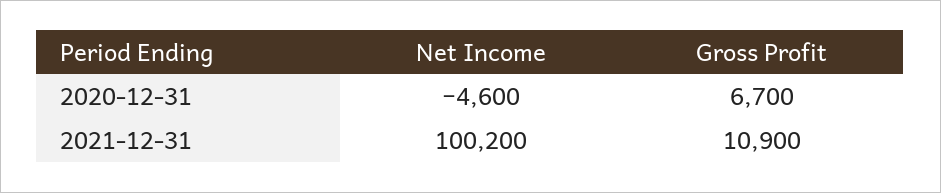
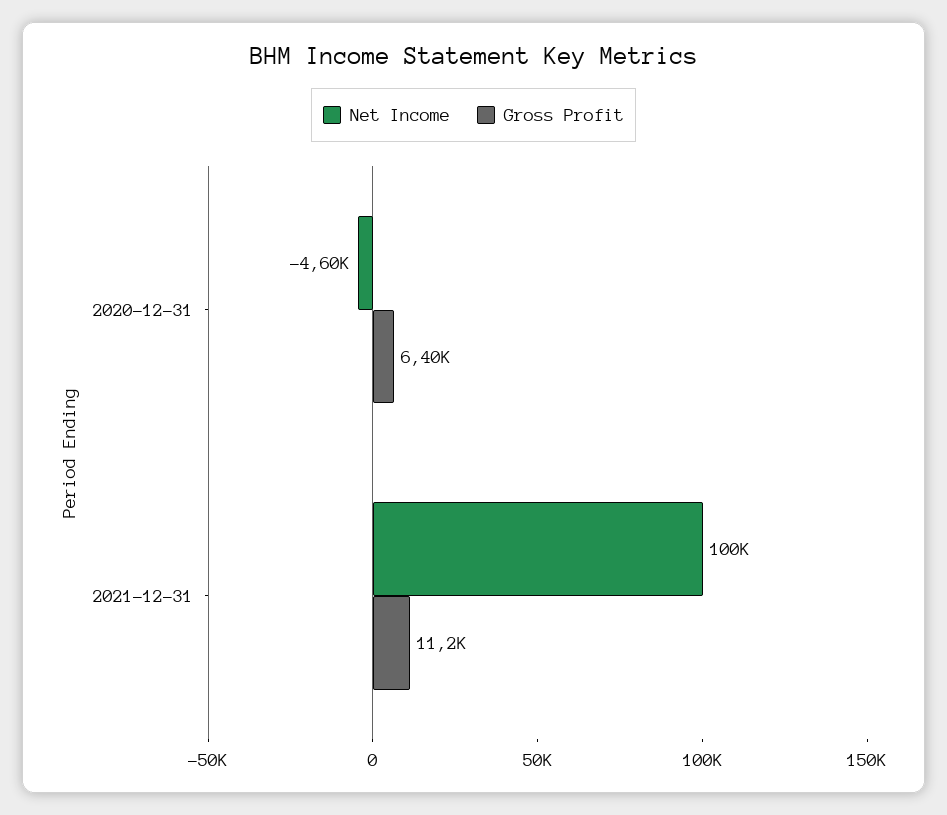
  {
    "Net Income": {
      "2020-12-31": -4600,
      "2021-12-31": 100200
    },
    "Gross Profit": {
-     "2020-12-31": 6700,
+     "2020-12-31": 6400,
-     "2021-12-31": 10900
+     "2021-12-31": 11200
    }
  }

